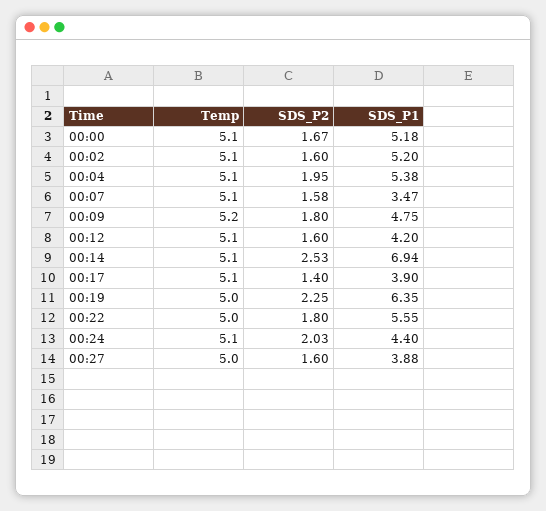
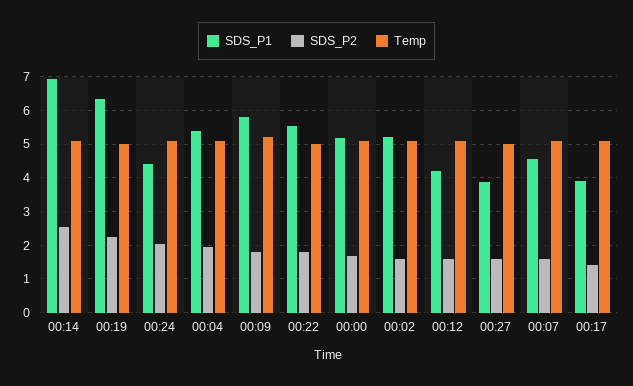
  {
    "Temp": {
      "00:00": 5.1,
      "00:02": 5.1,
      "00:04": 5.1,
      "00:07": 5.1,
      "00:09": 5.2,
      "00:12": 5.1,
      "00:14": 5.1,
      "00:17": 5.1,
      "00:19": 5,
      "00:22": 5,
      "00:24": 5.1,
      "00:27": 5
    },
    "SDS_P2": {
      "00:00": 1.67,
      "00:02": 1.6,
      "00:04": 1.95,
      "00:07": 1.58,
      "00:09": 1.8,
      "00:12": 1.6,
      "00:14": 2.53,
      "00:17": 1.4,
      "00:19": 2.25,
      "00:22": 1.8,
      "00:24": 2.03,
      "00:27": 1.6
    },
    "SDS_P1": {
      "00:00": 5.18,
      "00:02": 5.2,
      "00:04": 5.38,
-     "00:07": 3.47,
+     "00:07": 4.6,
-     "00:09": 4.75,
+     "00:09": 5.8,
      "00:12": 4.2,
      "00:14": 6.94,
      "00:17": 3.9,
      "00:19": 6.35,
      "00:22": 5.55,
      "00:24": 4.4,
      "00:27": 3.88
    }
  }

